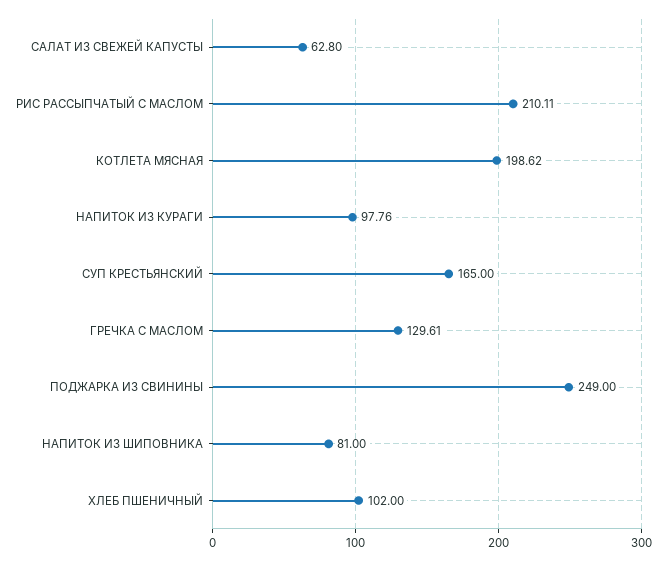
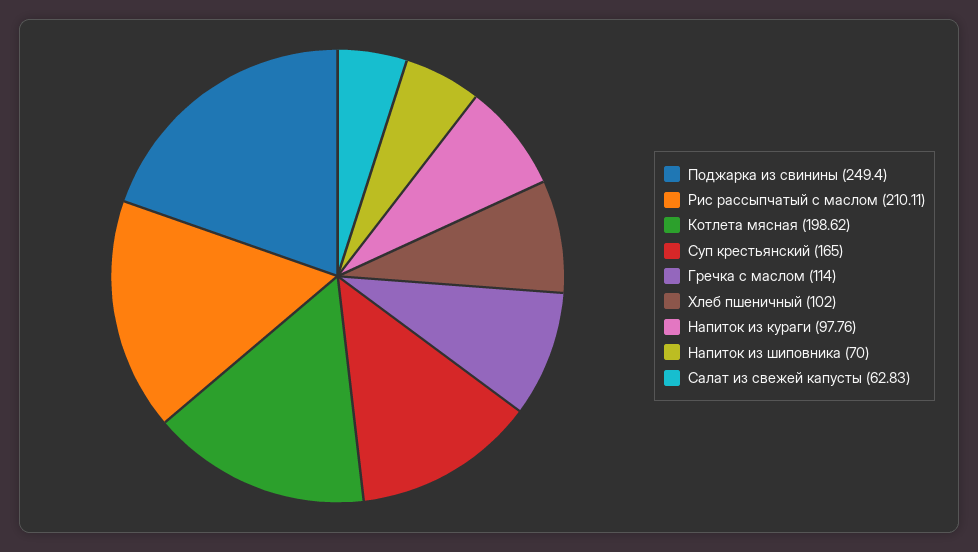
  {
-   "САЛАТ ИЗ СВЕЖЕЙ КАПУСТЫ": 62.8,
+   "САЛАТ ИЗ СВЕЖЕЙ КАПУСТЫ": 62.83,
    "РИС РАССЫПЧАТЫЙ С МАСЛОМ": 210.11,
    "КОТЛЕТА МЯСНАЯ": 198.62,
    "НАПИТОК ИЗ КУРАГИ": 97.76,
    "СУП КРЕСТЬЯНСКИЙ": 165,
-   "ГРЕЧКА С МАСЛОМ": 129.61,
+   "ГРЕЧКА С МАСЛОМ": 114,
-   "ПОДЖАРКА ИЗ СВИНИНЫ": 249,
+   "ПОДЖАРКА ИЗ СВИНИНЫ": 249.4,
-   "НАПИТОК ИЗ ШИПОВНИКА": 81,
+   "НАПИТОК ИЗ ШИПОВНИКА": 70,
    "ХЛЕБ ПШЕНИЧНЫЙ": 102
  }

